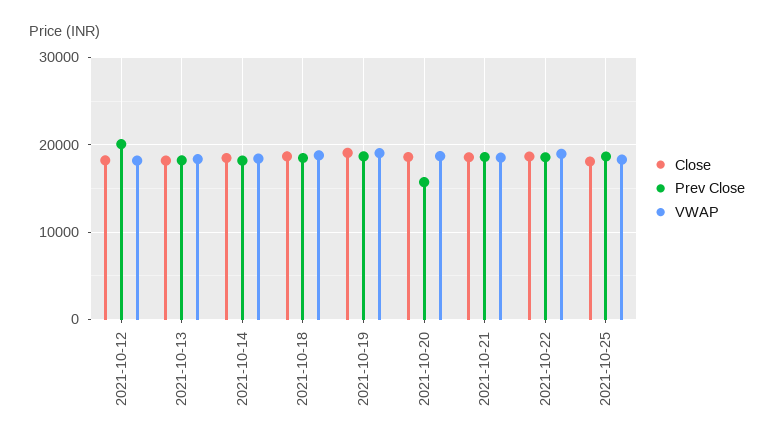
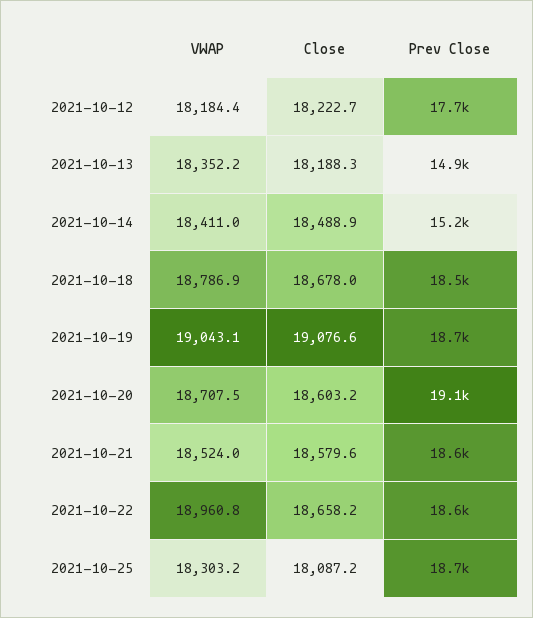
  {
    "Close": {
      "2021-10-12": 18222.7,
      "2021-10-13": 18188.3,
      "2021-10-14": 18488.9,
      "2021-10-18": 18678,
      "2021-10-19": 19076.6,
      "2021-10-20": 18603.2,
      "2021-10-21": 18579.6,
      "2021-10-22": 18658.2,
      "2021-10-25": 18087.2
    },
    "Prev Close": {
-     "2021-10-12": 20000,
+     "2021-10-12": 17700,
-     "2021-10-13": 18000,
+     "2021-10-13": 14900,
-     "2021-10-14": 18000,
+     "2021-10-14": 15200,
      "2021-10-18": 18500,
      "2021-10-19": 18700,
-     "2021-10-20": 16000,
+     "2021-10-20": 19100,
      "2021-10-21": 18600,
      "2021-10-22": 18600,
      "2021-10-25": 18700
    },
    "VWAP": {
      "2021-10-12": 18184.4,
      "2021-10-13": 18352.2,
      "2021-10-14": 18411,
      "2021-10-18": 18786.9,
      "2021-10-19": 19043.1,
      "2021-10-20": 18707.5,
      "2021-10-21": 18524,
      "2021-10-22": 18960.8,
      "2021-10-25": 18303.2
    }
  }

